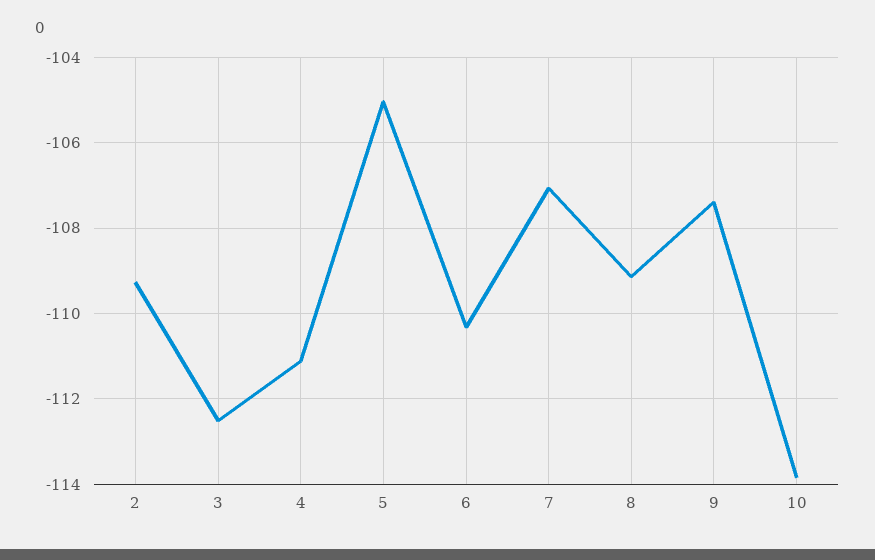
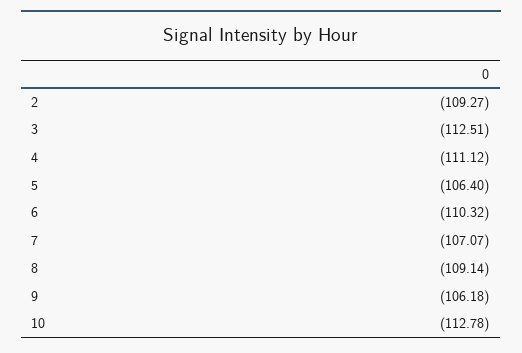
  {
    "2": -109.27,
    "3": -112.51,
    "4": -111.12,
-   "5": -105,
+   "5": -106.4,
    "6": -110.32,
    "7": -107.07,
    "8": -109.14,
-   "9": -107.4,
+   "9": -106.18,
-   "10": -113.8
+   "10": -112.78
  }

